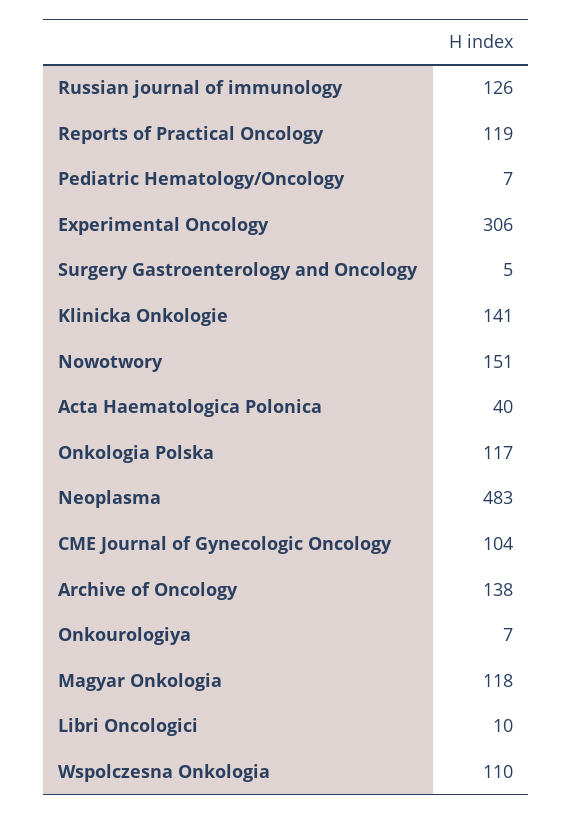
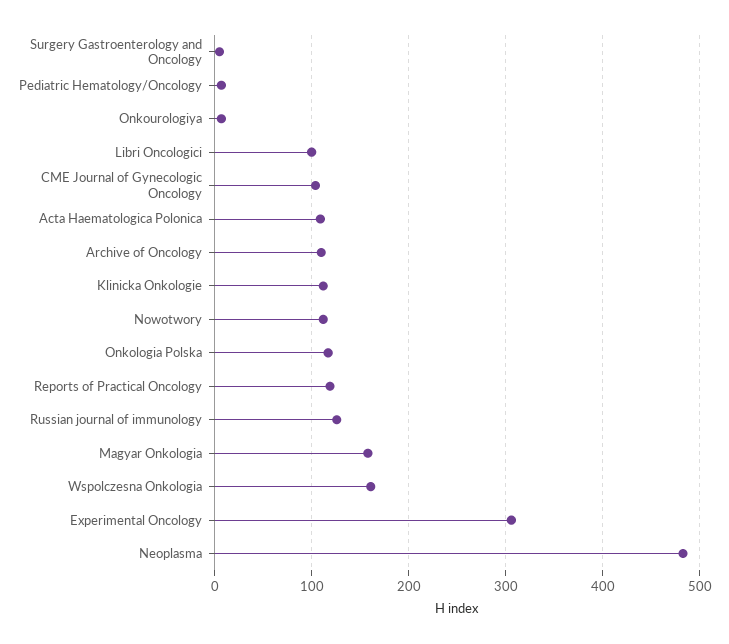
  {
    "Russian journal of immunology": 126,
    "Reports of Practical Oncology": 119,
    "Pediatric Hematology/Oncology": 7,
    "Experimental Oncology": 306,
    "Surgery Gastroenterology and Oncology": 5,
-   "Klinicka Onkologie": 141,
+   "Klinicka Onkologie": 110,
-   "Nowotwory": 151,
+   "Nowotwory": 110,
-   "Acta Haematologica Polonica": 40,
+   "Acta Haematologica Polonica": 110,
    "Onkologia Polska": 117,
    "Neoplasma": 483,
    "CME Journal of Gynecologic Oncology": 104,
-   "Archive of Oncology": 138,
+   "Archive of Oncology": 110,
    "Onkourologiya": 7,
-   "Magyar Onkologia": 118,
+   "Magyar Onkologia": 160,
-   "Libri Oncologici": 10,
+   "Libri Oncologici": 100,
-   "Wspolczesna Onkologia": 110
+   "Wspolczesna Onkologia": 160
  }

